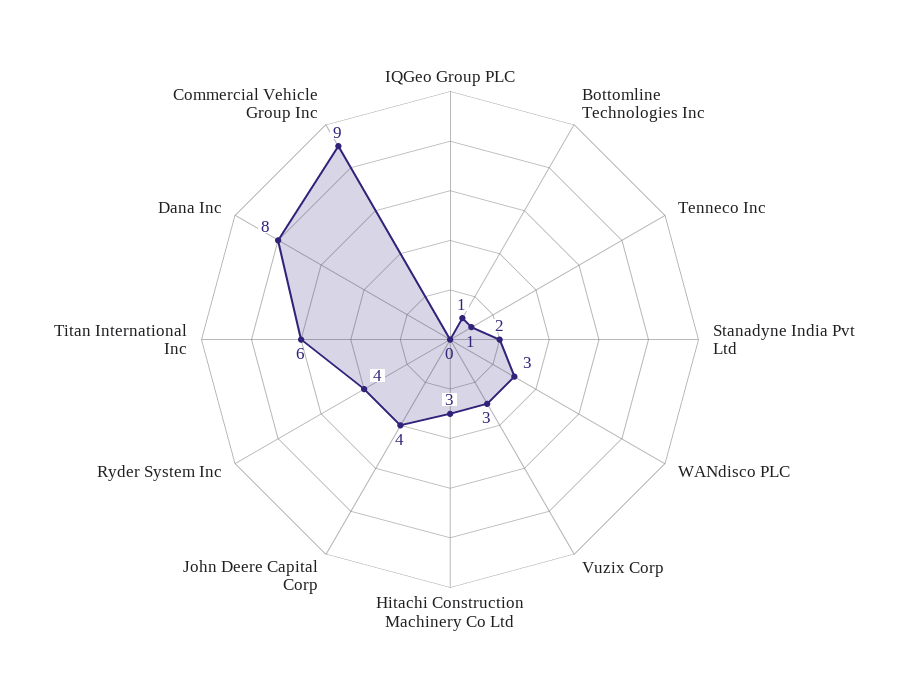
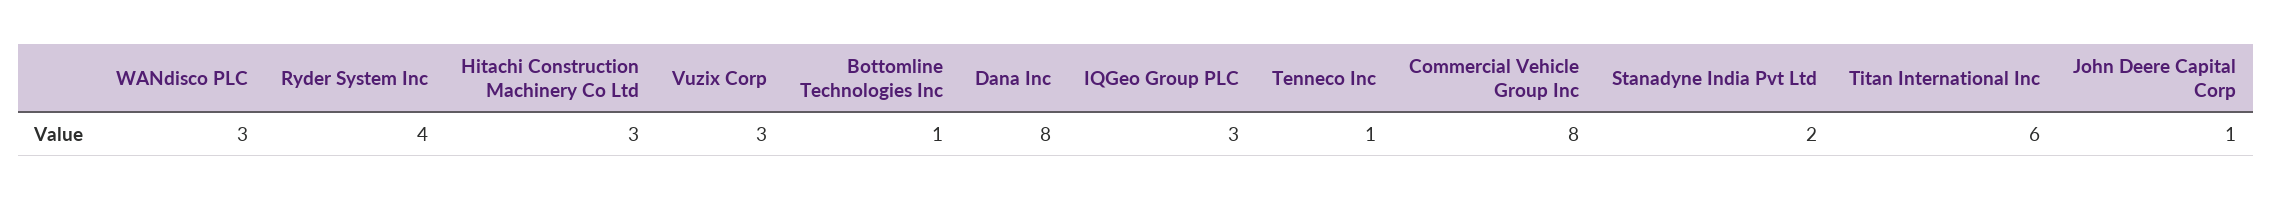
  {
-   "IQGeo Group PLC": 0,
+   "IQGeo Group PLC": 3,
    "Bottomline Technologies Inc": 1,
    "Tenneco Inc": 1,
    "Stanadyne India Pvt Ltd": 2,
    "WANdisco PLC": 3,
    "Vuzix Corp": 3,
    "Hitachi Construction Machinery Co Ltd": 3,
-   "John Deere Capital Corp": 4,
+   "John Deere Capital Corp": 1,
    "Ryder System Inc": 4,
    "Titan International Inc": 6,
    "Dana Inc": 8,
-   "Commercial Vehicle Group Inc": 9
+   "Commercial Vehicle Group Inc": 8
  }

